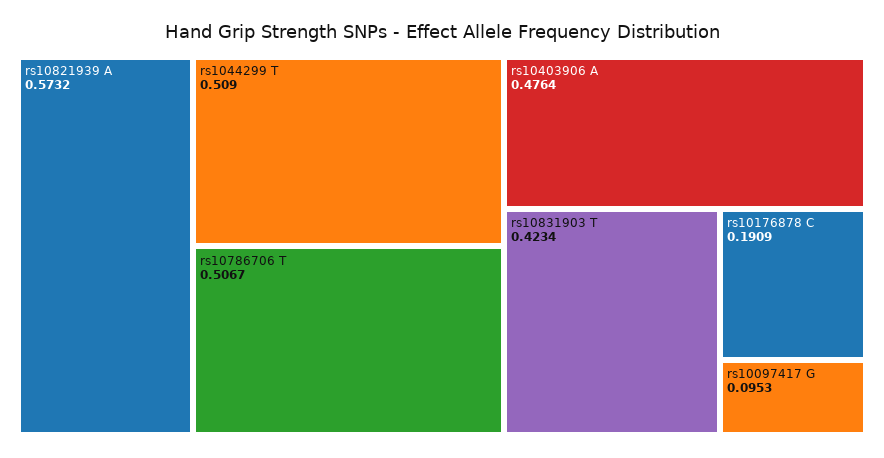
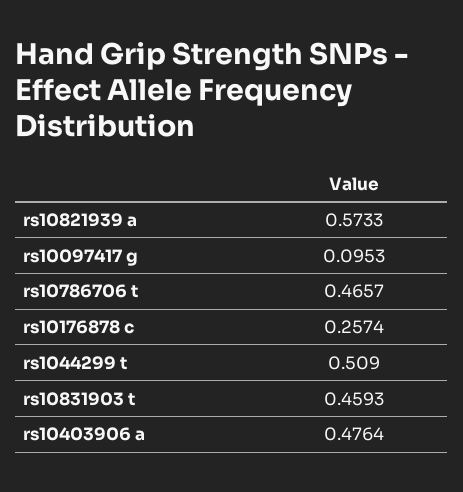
  {
-   "rs10821939 A": 0.5732,
+   "rs10821939 A": 0.5733,
    "rs1044299 T": 0.509,
-   "rs10786706 T": 0.5067,
+   "rs10786706 T": 0.4657,
    "rs10403906 A": 0.4764,
-   "rs10831903 T": 0.4234,
+   "rs10831903 T": 0.4593,
-   "rs10176878 C": 0.1909,
+   "rs10176878 C": 0.2574,
    "rs10097417 G": 0.0953
  }

